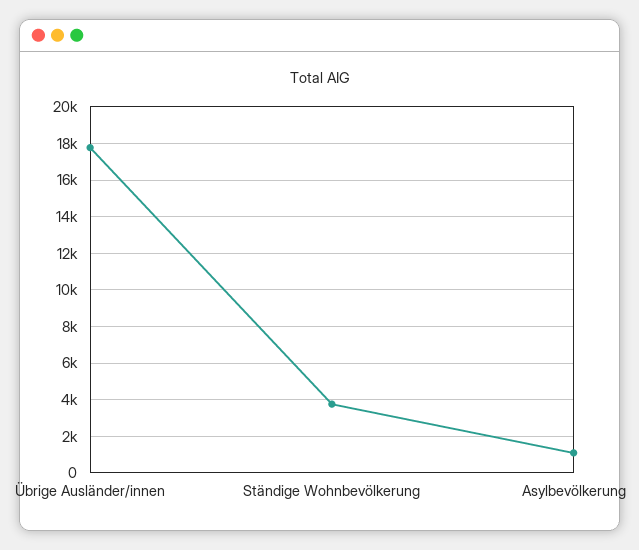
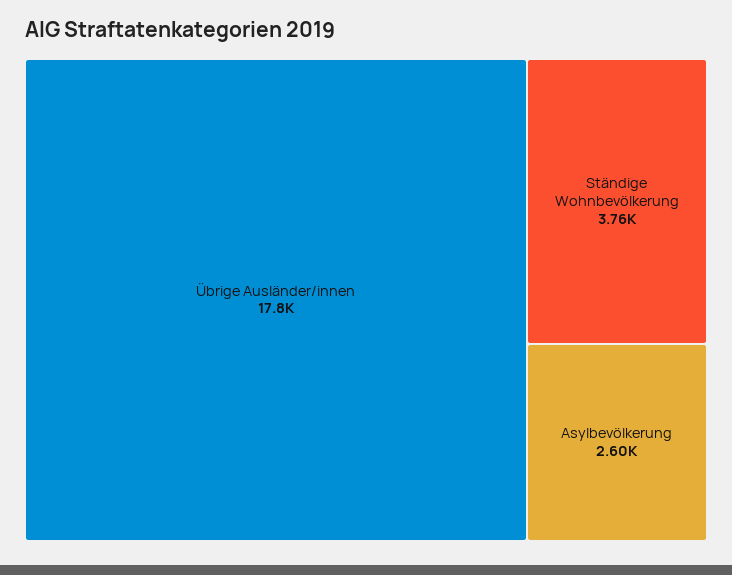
  {
    "Übrige Ausländer/innen": 17800,
    "Ständige Wohnbevölkerung": 3760,
-   "Asylbevölkerung": 1000
+   "Asylbevölkerung": 2600
  }

